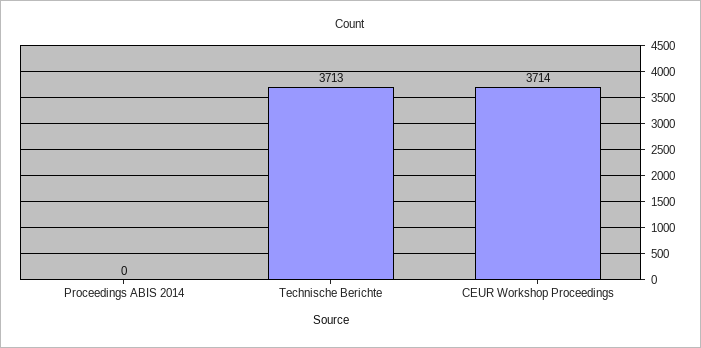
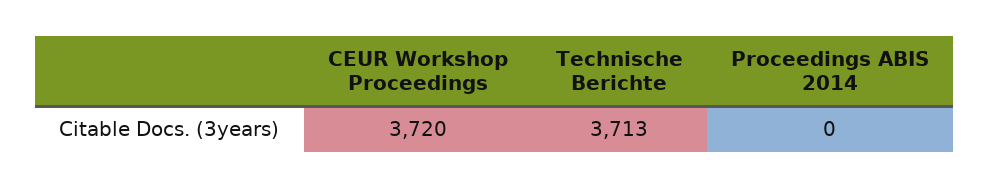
  {
    "Proceedings ABIS 2014": 0,
    "Technische Berichte": 3713,
-   "CEUR Workshop Proceedings": 3714
+   "CEUR Workshop Proceedings": 3720
  }

